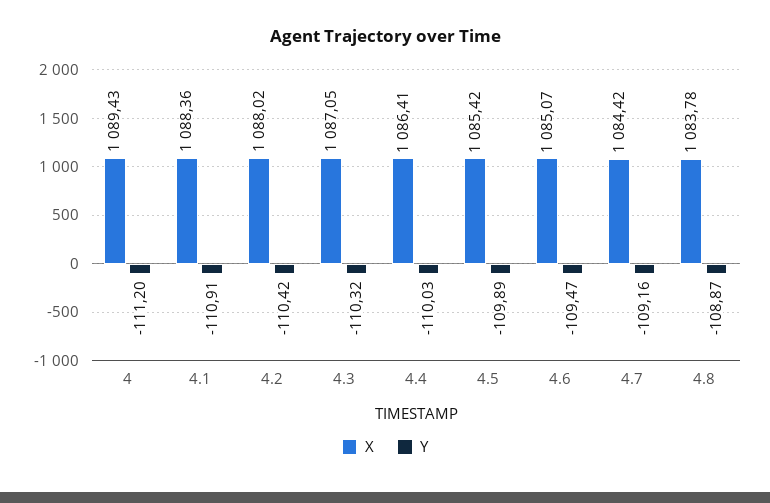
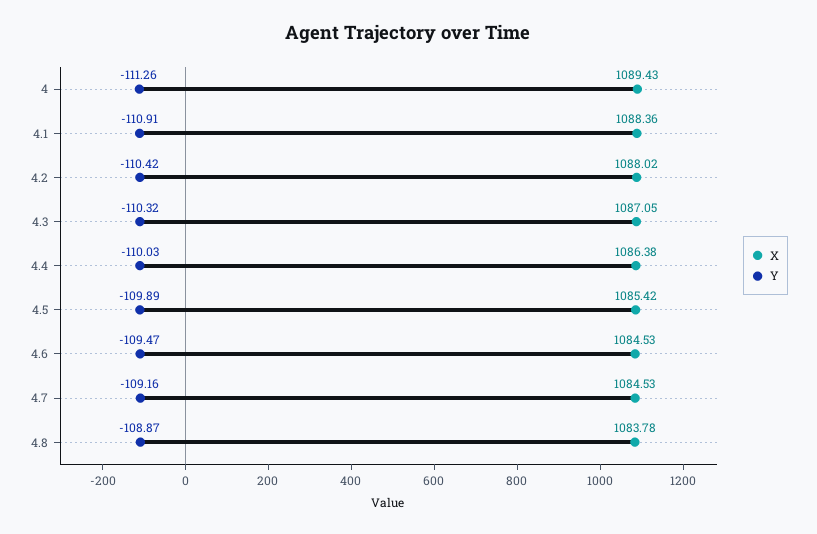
  {
    "X": {
      "4": 1089.43,
      "4.1": 1088.36,
      "4.2": 1088.02,
      "4.3": 1087.05,
-     "4.4": 1086.41,
+     "4.4": 1086.38,
      "4.5": 1085.42,
-     "4.6": 1085.07,
+     "4.6": 1084.53,
-     "4.7": 1084.42,
+     "4.7": 1084.53,
      "4.8": 1083.78
    },
    "Y": {
-     "4": -111.2,
+     "4": -111.26,
      "4.1": -110.91,
      "4.2": -110.42,
      "4.3": -110.32,
      "4.4": -110.03,
      "4.5": -109.89,
      "4.6": -109.47,
      "4.7": -109.16,
      "4.8": -108.87
    }
  }

